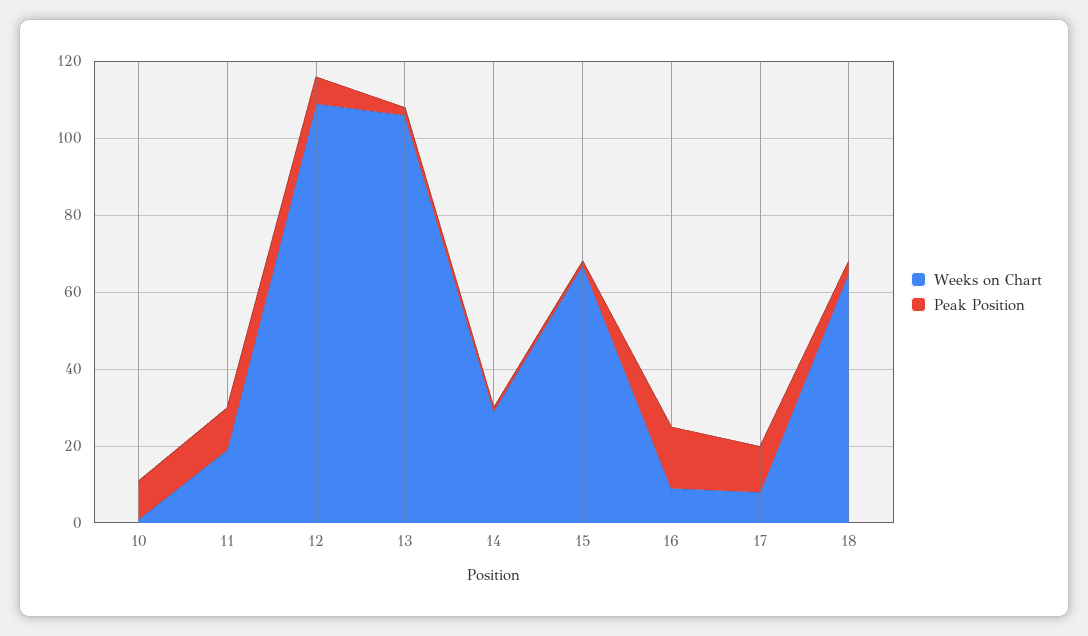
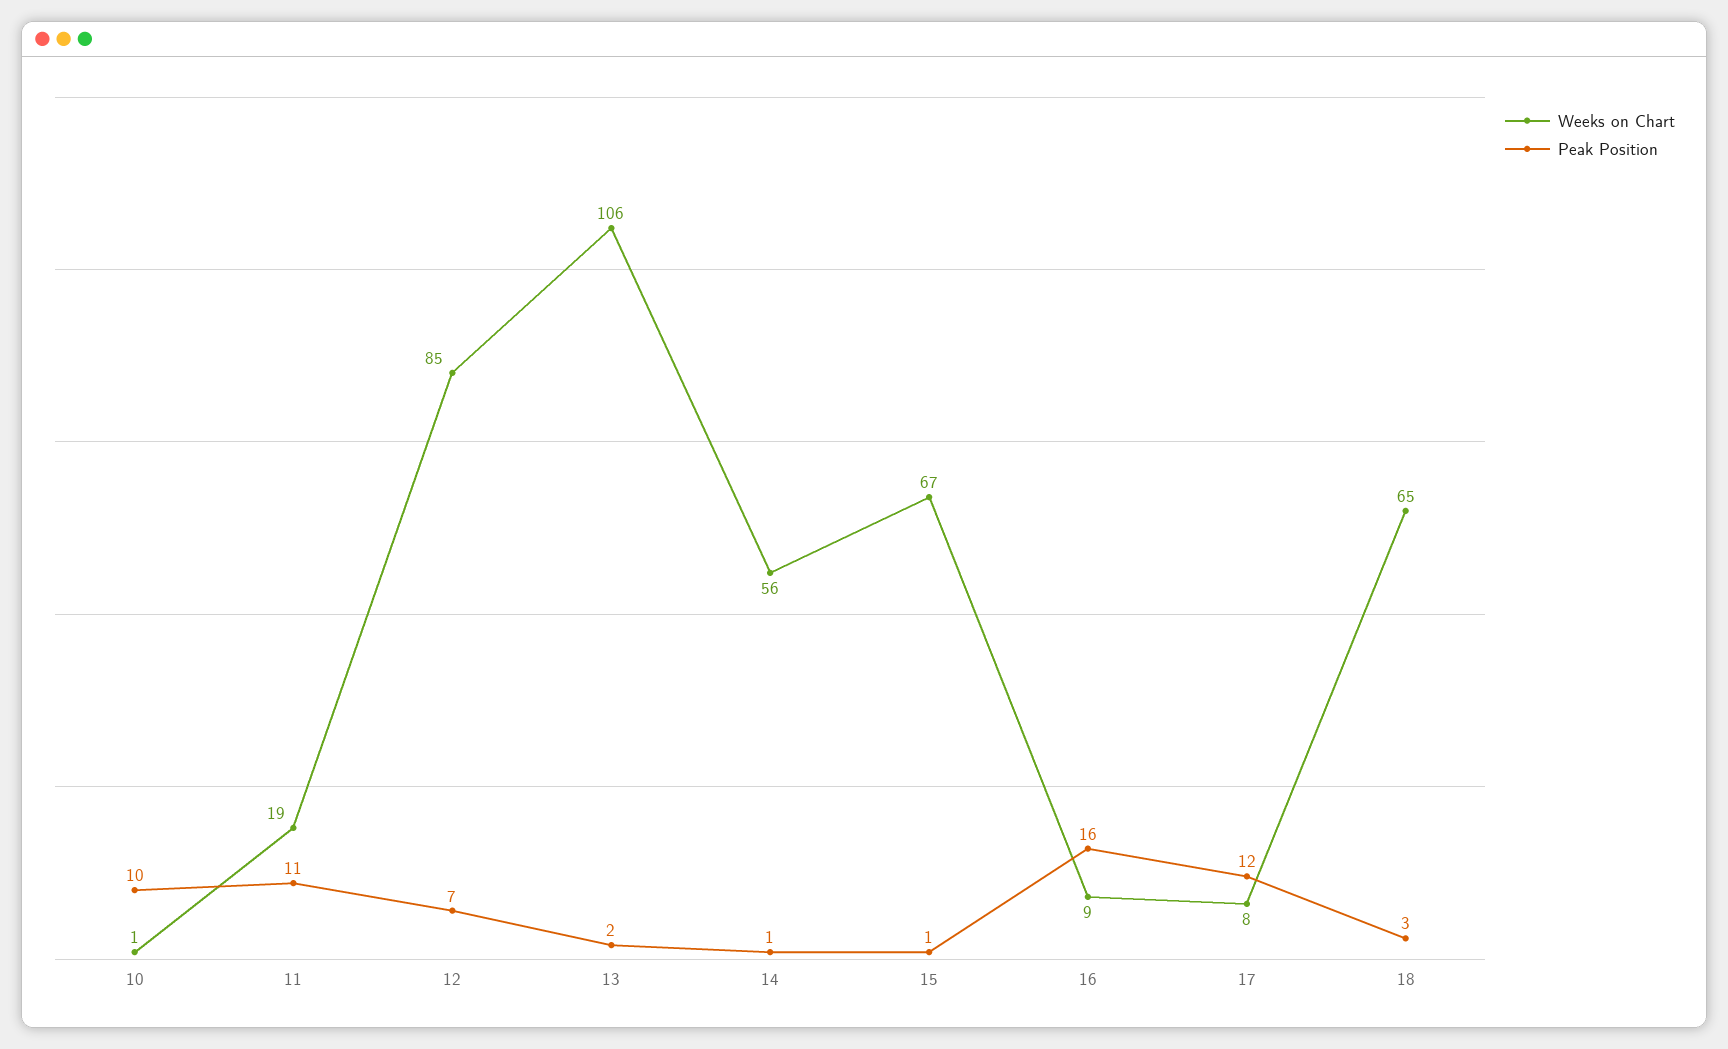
  {
    "Weeks on Chart": {
      "10": 1,
      "11": 19,
-     "12": 110,
+     "12": 85,
      "13": 106,
-     "14": 30,
+     "14": 56,
      "15": 67,
      "16": 9,
      "17": 8,
      "18": 65
    },
    "Peak Position": {
      "10": 10,
      "11": 11,
      "12": 7,
      "13": 2,
      "14": 1,
      "15": 1,
      "16": 16,
      "17": 12,
      "18": 3
    }
  }

